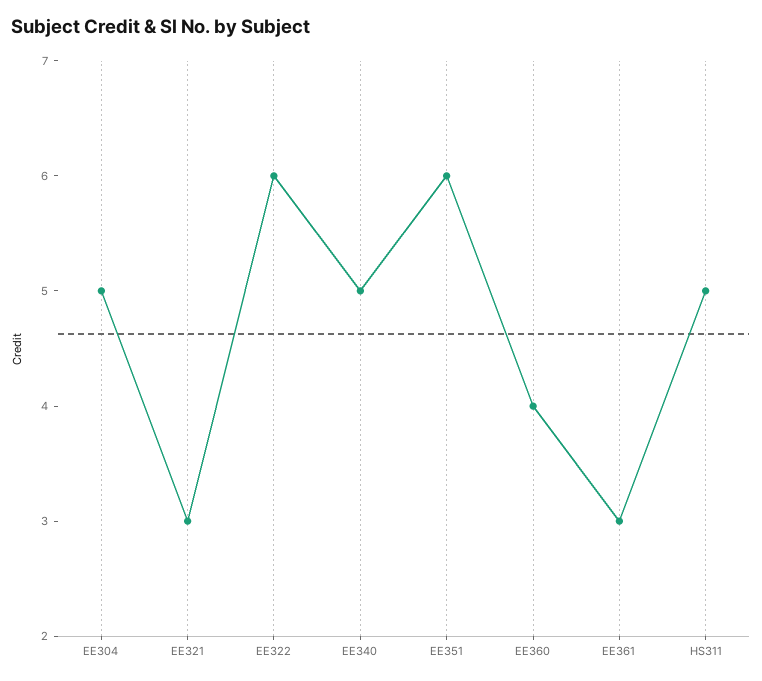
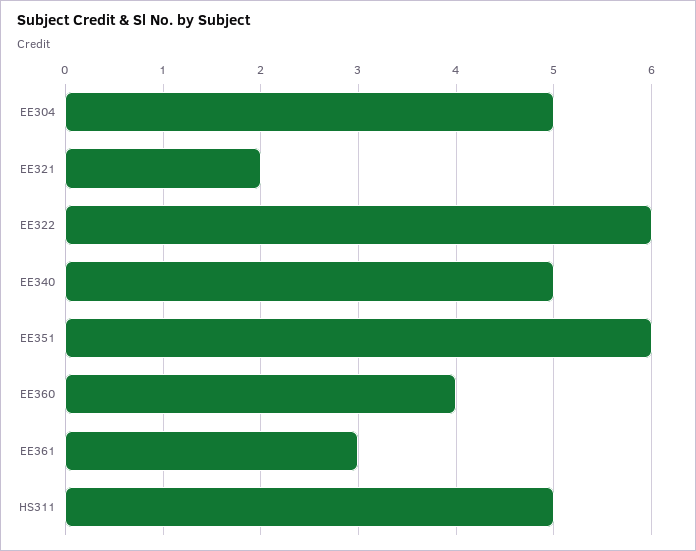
  {
    "EE304": 5,
-   "EE321": 3,
+   "EE321": 2,
    "EE322": 6,
    "EE340": 5,
    "EE351": 6,
    "EE360": 4,
    "EE361": 3,
    "HS311": 5
  }

